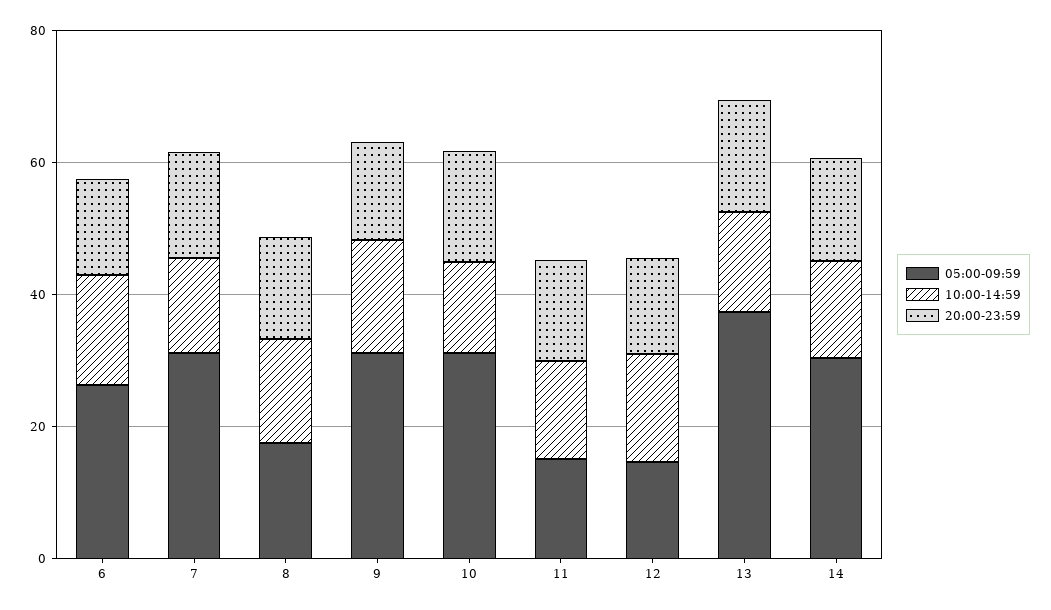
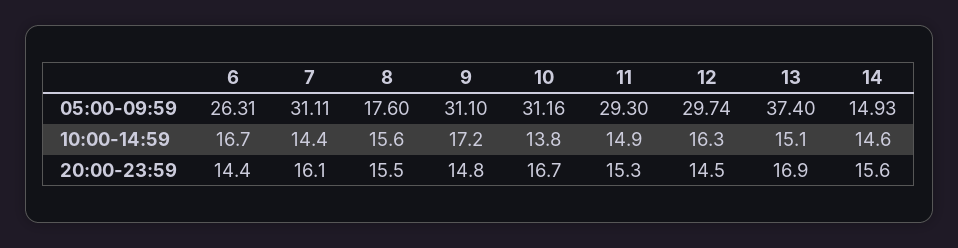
  {
    "05:00-09:59": {
      "6": 26.31,
      "7": 31.11,
      "8": 17.6,
      "9": 31.1,
      "10": 31.16,
-     "11": 15,
+     "11": 29.3,
-     "12": 15,
+     "12": 29.74,
      "13": 37.4,
-     "14": 30
+     "14": 14.93
    },
    "10:00-14:59": {
      "6": 16.7,
      "7": 14.4,
      "8": 15.6,
      "9": 17.2,
      "10": 13.8,
      "11": 14.9,
      "12": 16.3,
      "13": 15.1,
      "14": 14.6
    },
    "20:00-23:59": {
      "6": 14.4,
      "7": 16.1,
      "8": 15.5,
      "9": 14.8,
      "10": 16.7,
      "11": 15.3,
      "12": 14.5,
      "13": 16.9,
      "14": 15.6
    }
  }

